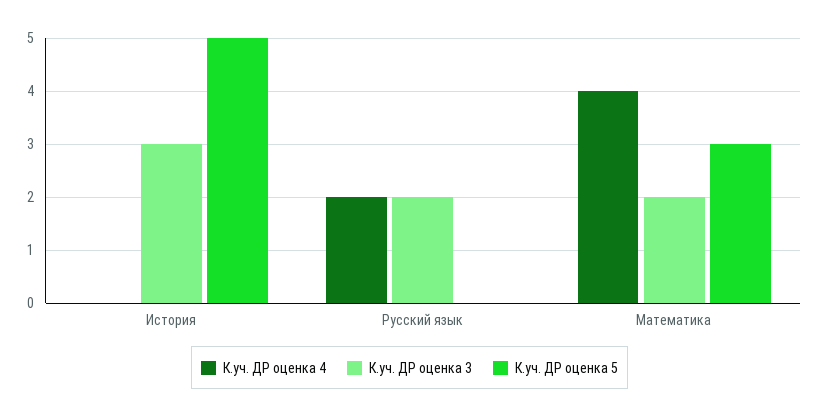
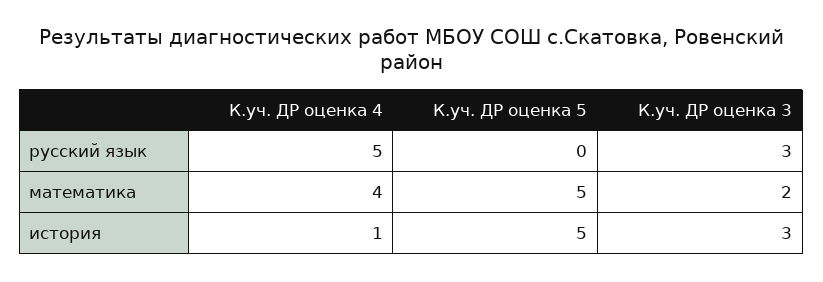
  {
    "К.уч. ДР оценка 4": {
-     "История": 0,
+     "История": 1,
-     "Русский язык": 2,
+     "Русский язык": 5,
      "Математика": 4
    },
    "К.уч. ДР оценка 3": {
      "История": 3,
-     "Русский язык": 2,
+     "Русский язык": 3,
      "Математика": 2
    },
    "К.уч. ДР оценка 5": {
      "История": 5,
      "Русский язык": 0,
-     "Математика": 3
+     "Математика": 5
    }
  }

